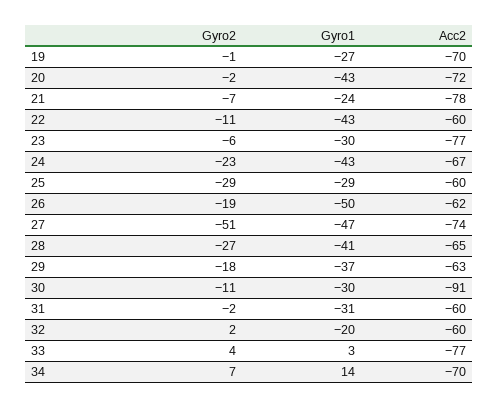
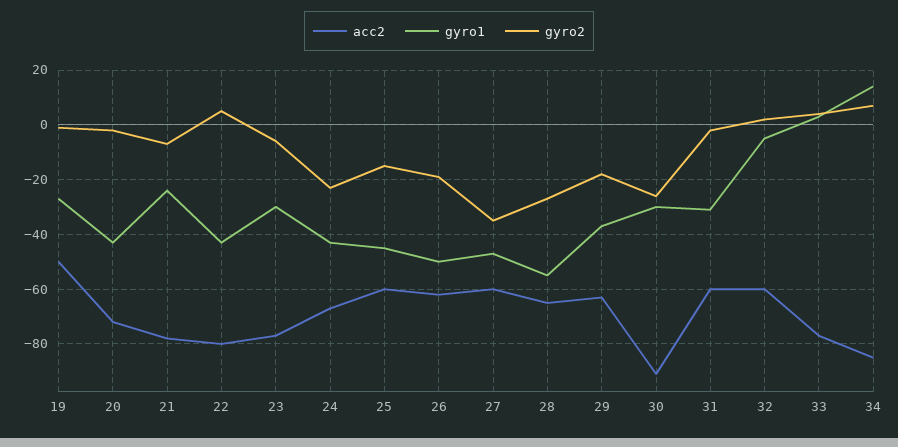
  {
    "Gyro2": {
      "19": -1,
      "20": -2,
      "21": -7,
-     "22": -11,
+     "22": 5,
      "23": -6,
      "24": -23,
-     "25": -29,
+     "25": -15,
      "26": -19,
-     "27": -51,
+     "27": -35,
      "28": -27,
      "29": -18,
-     "30": -11,
+     "30": -25,
      "31": -2,
      "32": 2,
      "33": 4,
      "34": 7
    },
    "Gyro1": {
      "19": -27,
      "20": -43,
      "21": -24,
      "22": -43,
      "23": -30,
      "24": -43,
-     "25": -29,
+     "25": -45,
      "26": -50,
      "27": -47,
-     "28": -41,
+     "28": -55,
      "29": -37,
      "30": -30,
      "31": -31,
-     "32": -20,
+     "32": -5,
      "33": 3,
      "34": 14
    },
    "Acc2": {
-     "19": -70,
+     "19": -50,
      "20": -72,
      "21": -78,
-     "22": -60,
+     "22": -80,
      "23": -77,
      "24": -67,
      "25": -60,
      "26": -62,
-     "27": -74,
+     "27": -60,
      "28": -65,
      "29": -63,
      "30": -91,
      "31": -60,
      "32": -60,
      "33": -77,
-     "34": -70
+     "34": -85
    }
  }

